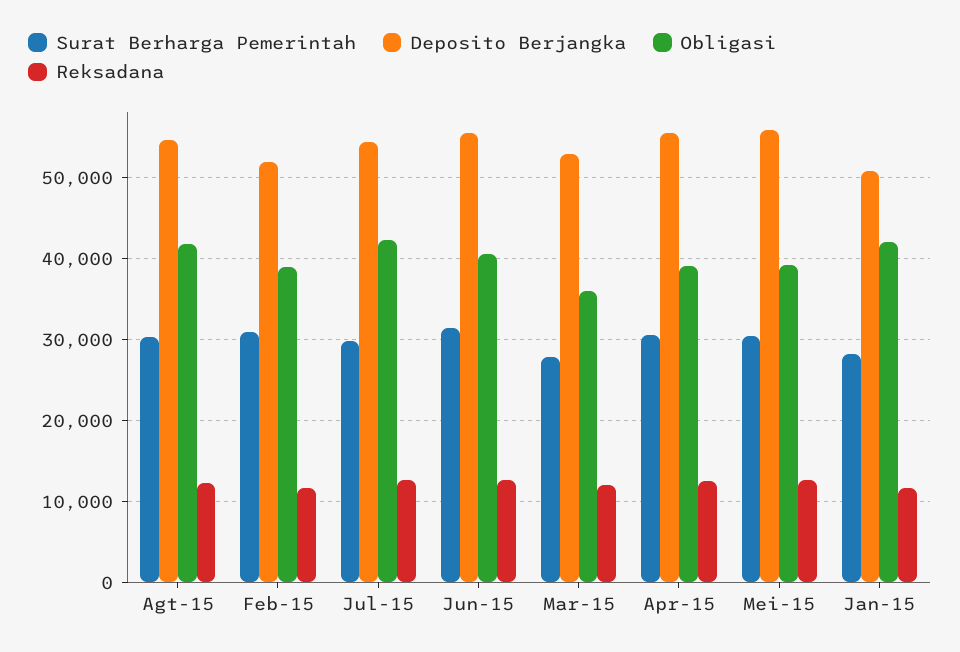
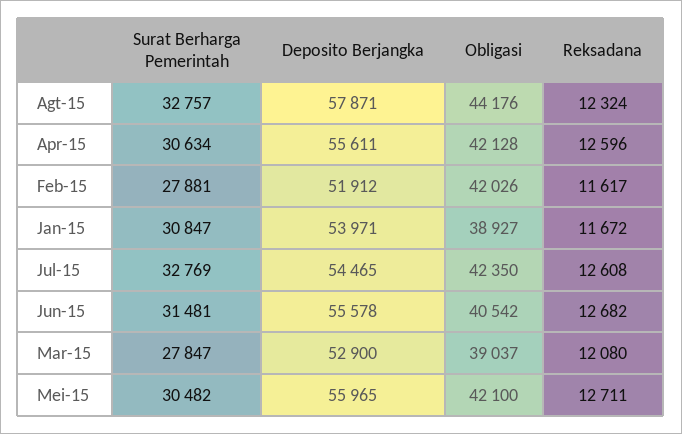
  {
    "Surat Berharga Pemerintah": {
-     "Agt-15": 30000,
+     "Agt-15": 32757,
-     "Feb-15": 31000,
+     "Feb-15": 27881,
-     "Jul-15": 30000,
+     "Jul-15": 32769,
      "Jun-15": 31481,
      "Mar-15": 27847,
      "Apr-15": 30634,
      "Mei-15": 30482,
-     "Jan-15": 28000
+     "Jan-15": 30847
    },
    "Deposito Berjangka": {
-     "Agt-15": 55000,
+     "Agt-15": 57871,
      "Feb-15": 51912,
      "Jul-15": 54465,
      "Jun-15": 55578,
      "Mar-15": 52900,
      "Apr-15": 55611,
      "Mei-15": 55965,
-     "Jan-15": 51000
+     "Jan-15": 53971
    },
    "Obligasi": {
-     "Agt-15": 42000,
+     "Agt-15": 44176,
-     "Feb-15": 39000,
+     "Feb-15": 42026,
      "Jul-15": 42350,
      "Jun-15": 40542,
-     "Mar-15": 36000,
+     "Mar-15": 39037,
-     "Apr-15": 39000,
+     "Apr-15": 42128,
-     "Mei-15": 39000,
+     "Mei-15": 42100,
-     "Jan-15": 42000
+     "Jan-15": 38927
    },
    "Reksadana": {
      "Agt-15": 12324,
      "Feb-15": 11617,
      "Jul-15": 12608,
      "Jun-15": 12682,
      "Mar-15": 12080,
      "Apr-15": 12596,
      "Mei-15": 12711,
      "Jan-15": 11672
    }
  }

